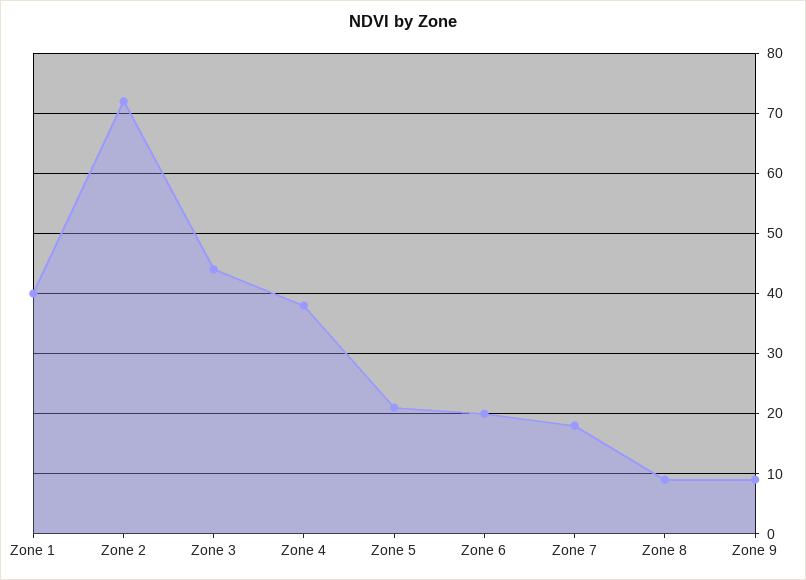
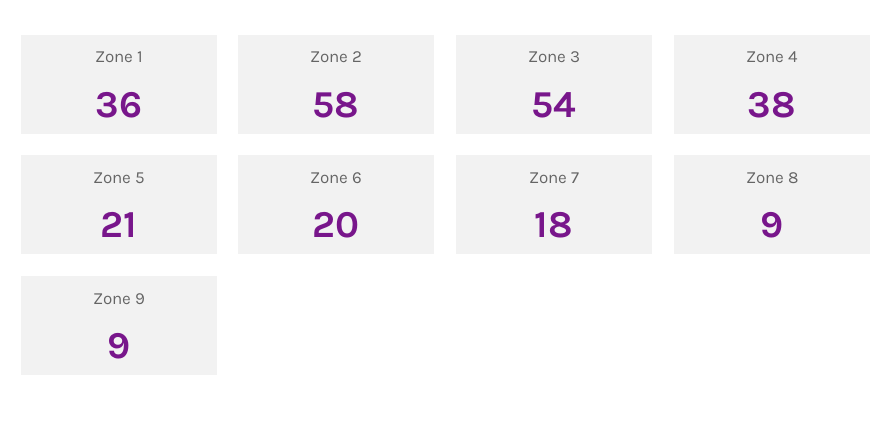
  {
-   "Zone 1": 40,
+   "Zone 1": 36,
-   "Zone 2": 72,
+   "Zone 2": 58,
-   "Zone 3": 44,
+   "Zone 3": 54,
    "Zone 4": 38,
    "Zone 5": 21,
    "Zone 6": 20,
    "Zone 7": 18,
    "Zone 8": 9,
    "Zone 9": 9
  }

